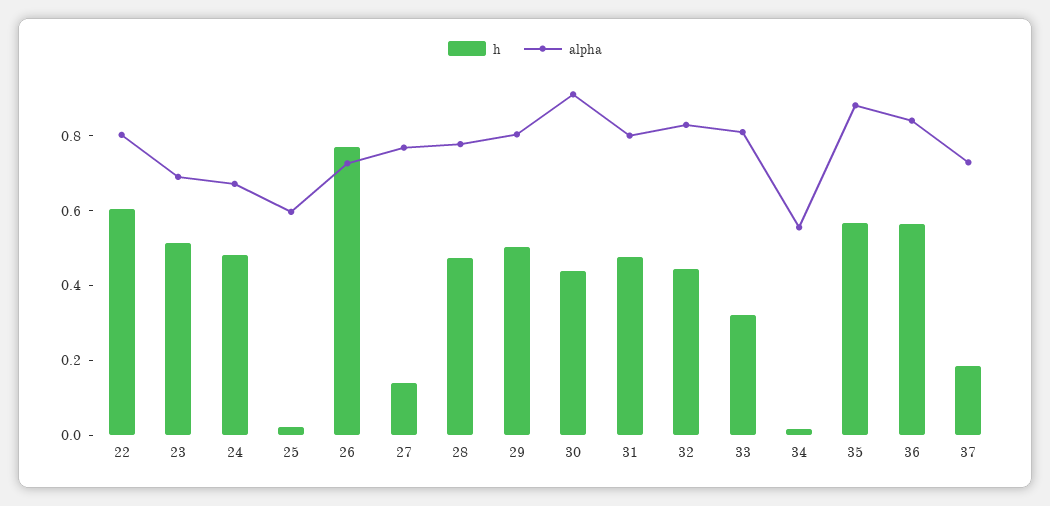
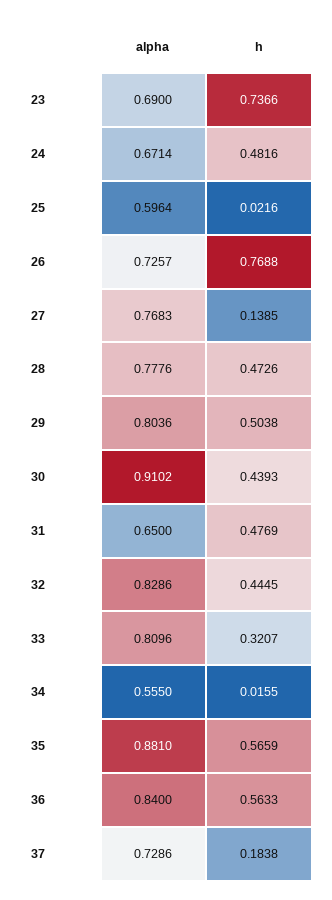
  {
    "h": {
-     "22": 0.6,
-     "23": 0.5,
+     "23": 0.7366,
      "24": 0.4816,
      "25": 0.0216,
      "26": 0.7688,
      "27": 0.1385,
      "28": 0.4726,
      "29": 0.5038,
      "30": 0.4393,
      "31": 0.4769,
      "32": 0.4445,
      "33": 0.3207,
      "34": 0.0155,
      "35": 0.5659,
      "36": 0.5633,
      "37": 0.1838
    },
    "alpha": {
-     "22": 0.8,
      "23": 0.69,
      "24": 0.6714,
      "25": 0.5964,
      "26": 0.7257,
      "27": 0.7683,
      "28": 0.7776,
      "29": 0.8036,
      "30": 0.9102,
-     "31": 0.8,
+     "31": 0.65,
      "32": 0.8286,
      "33": 0.8096,
      "34": 0.555,
      "35": 0.881,
      "36": 0.84,
      "37": 0.7286
    }
  }

